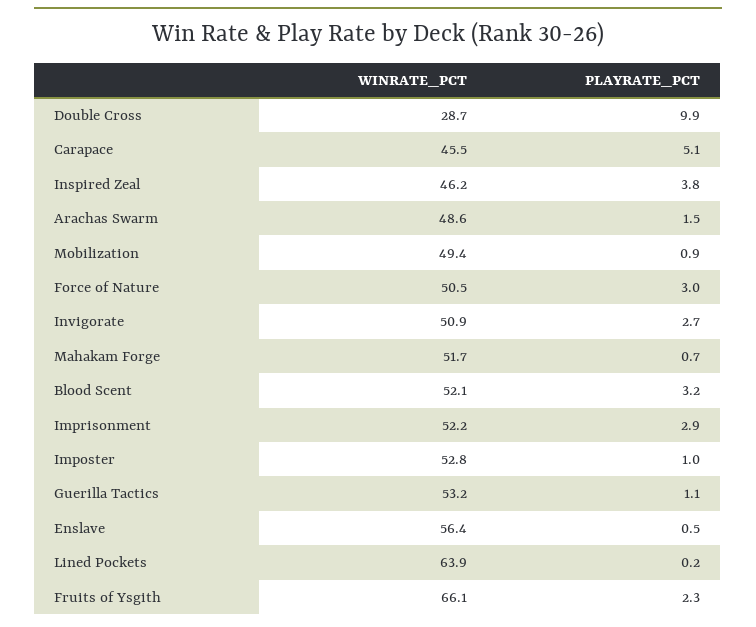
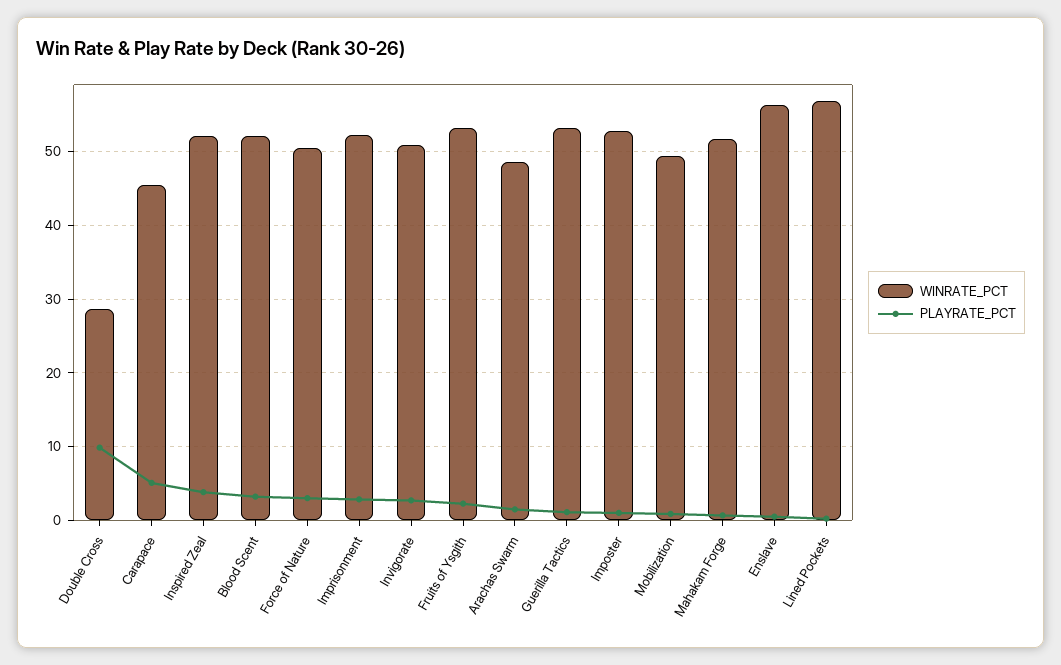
  {
    "WINRATE_PCT": {
      "Double Cross": 28.7,
      "Carapace": 45.5,
-     "Inspired Zeal": 46.2,
+     "Inspired Zeal": 52,
      "Arachas Swarm": 48.6,
      "Mobilization": 49.4,
      "Force of Nature": 50.5,
      "Invigorate": 50.9,
      "Mahakam Forge": 51.7,
      "Blood Scent": 52.1,
      "Imprisonment": 52.2,
      "Imposter": 52.8,
      "Guerilla Tactics": 53.2,
      "Enslave": 56.4,
-     "Lined Pockets": 63.9,
+     "Lined Pockets": 57,
-     "Fruits of Ysgith": 66.1
+     "Fruits of Ysgith": 53
    },
    "PLAYRATE_PCT": {
      "Double Cross": 9.9,
      "Carapace": 5.1,
      "Inspired Zeal": 3.8,
      "Arachas Swarm": 1.5,
      "Mobilization": 0.9,
      "Force of Nature": 3,
      "Invigorate": 2.7,
      "Mahakam Forge": 0.7,
      "Blood Scent": 3.2,
      "Imprisonment": 2.9,
      "Imposter": 1,
      "Guerilla Tactics": 1.1,
      "Enslave": 0.5,
      "Lined Pockets": 0.2,
      "Fruits of Ysgith": 2.3
    }
  }

